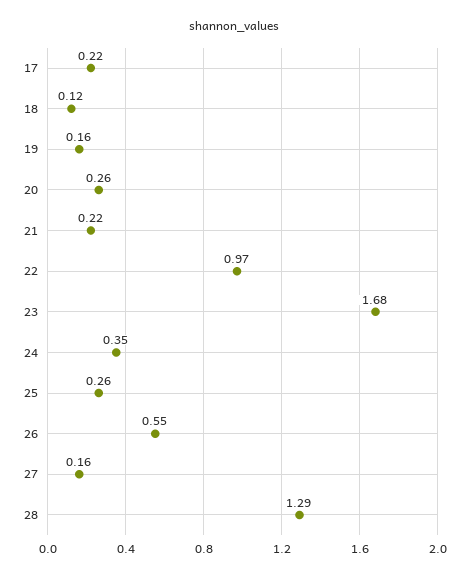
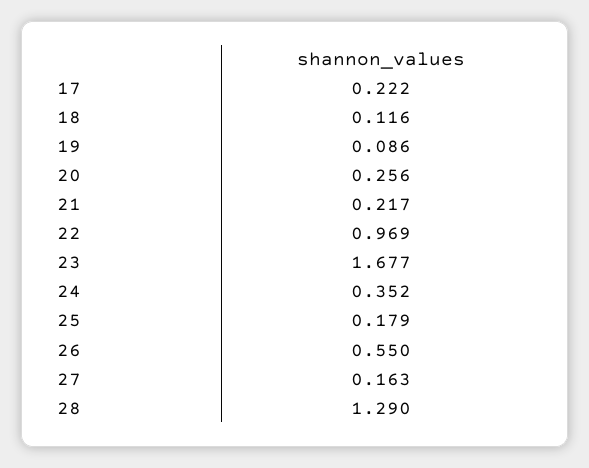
  {
    "17": 0.222,
    "18": 0.116,
-   "19": 0.16,
+   "19": 0.086,
    "20": 0.256,
    "21": 0.217,
    "22": 0.969,
    "23": 1.677,
    "24": 0.352,
-   "25": 0.26,
+   "25": 0.179,
    "26": 0.55,
    "27": 0.163,
    "28": 1.29
  }

